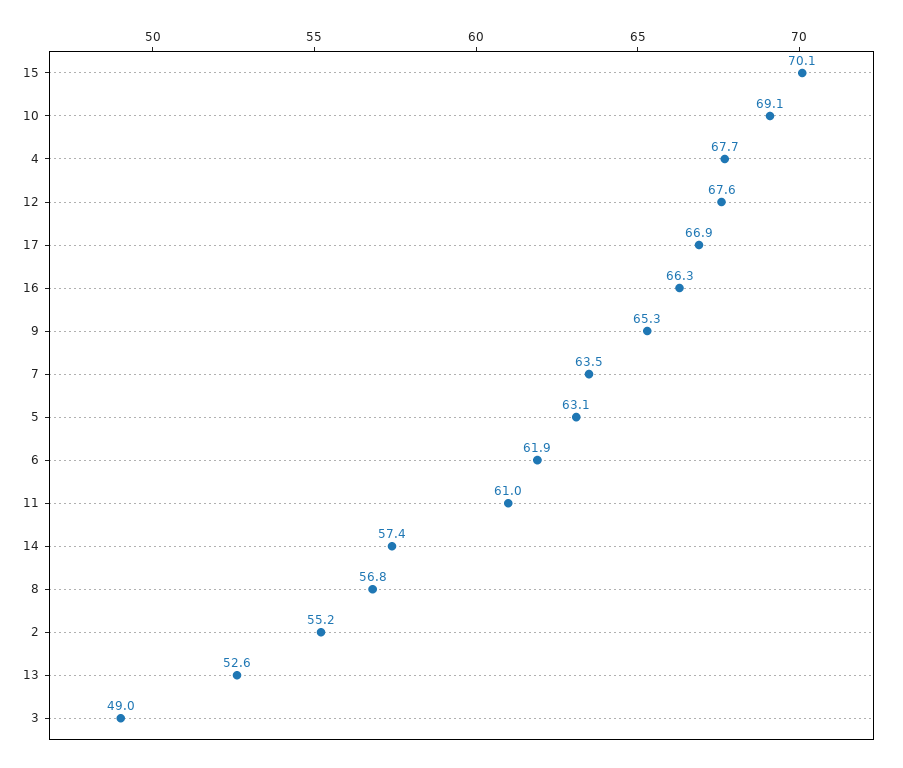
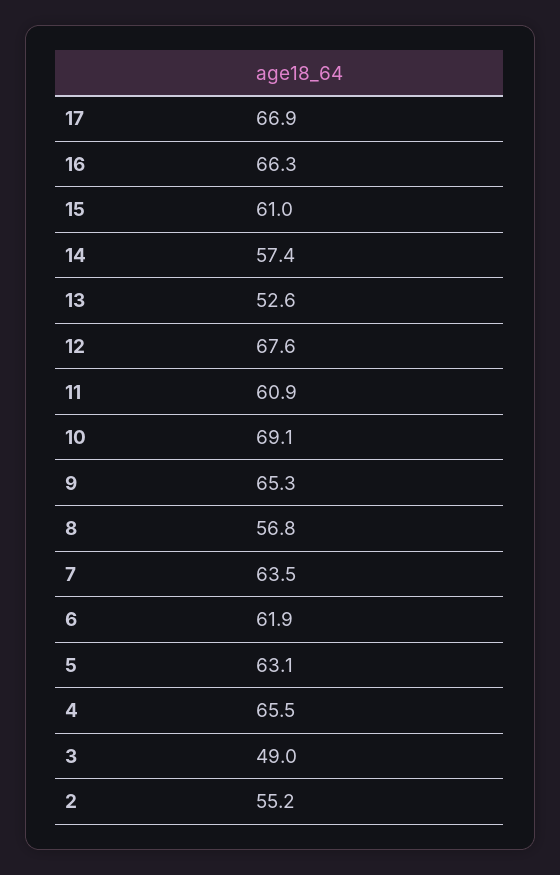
  {
-   "15": 70.1,
+   "15": 61,
    "10": 69.1,
-   "4": 67.7,
+   "4": 65.5,
    "12": 67.6,
    "17": 66.9,
    "16": 66.3,
    "9": 65.3,
    "7": 63.5,
    "5": 63.1,
    "6": 61.9,
-   "11": 61,
+   "11": 60.9,
    "14": 57.4,
    "8": 56.8,
    "2": 55.2,
    "13": 52.6,
    "3": 49
  }

